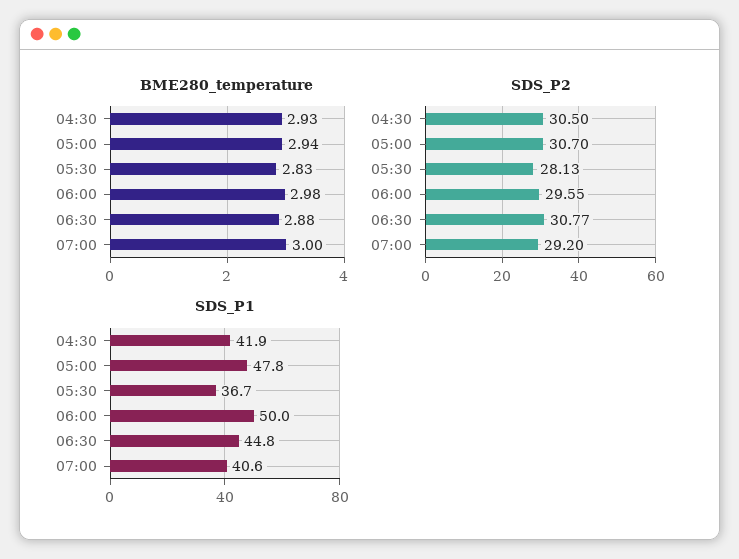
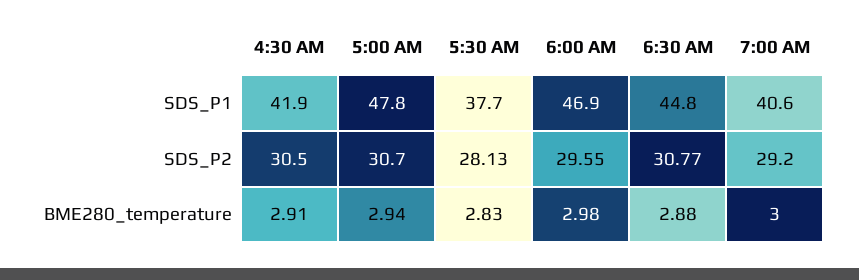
  {
    "BME280_temperature": {
-     "04:30": 2.93,
+     "04:30": 2.91,
      "05:00": 2.94,
      "05:30": 2.83,
      "06:00": 2.98,
      "06:30": 2.88,
      "07:00": 3
    },
    "SDS_P2": {
      "04:30": 30.5,
      "05:00": 30.7,
      "05:30": 28.13,
      "06:00": 29.55,
      "06:30": 30.77,
      "07:00": 29.2
    },
    "SDS_P1": {
      "04:30": 41.9,
      "05:00": 47.8,
-     "05:30": 36.7,
+     "05:30": 37.7,
-     "06:00": 50,
+     "06:00": 46.9,
      "06:30": 44.8,
      "07:00": 40.6
    }
  }

